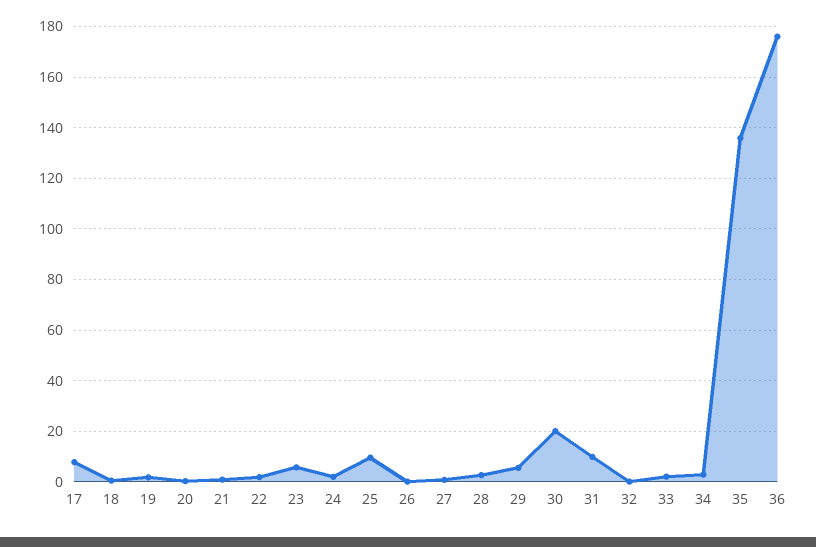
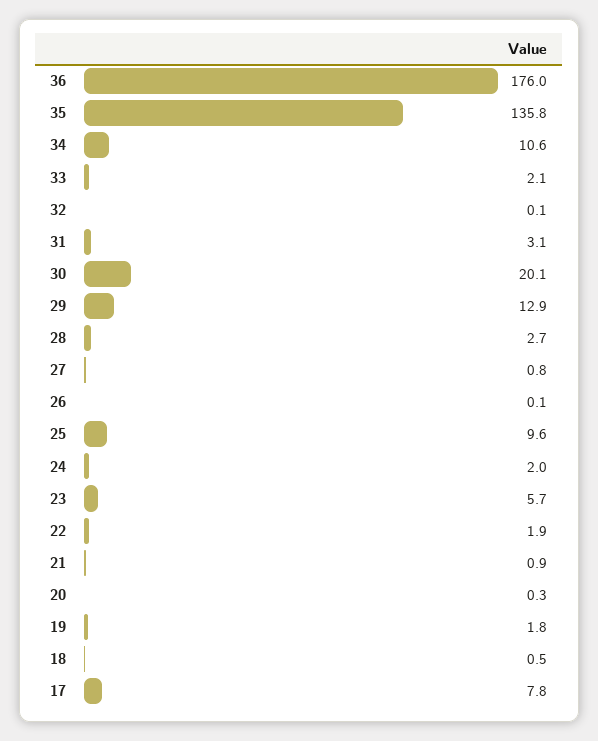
  {
    "17": 7.8,
    "18": 0.5,
    "19": 1.8,
    "20": 0.3,
    "21": 0.9,
    "22": 1.9,
    "23": 5.7,
    "24": 2,
    "25": 9.6,
    "26": 0.1,
    "27": 0.8,
    "28": 2.7,
-   "29": 5,
+   "29": 12.9,
    "30": 20.1,
-   "31": 10,
+   "31": 3.1,
    "32": 0.1,
    "33": 2.1,
-   "34": 2.5,
+   "34": 10.6,
    "35": 135.8,
    "36": 176
  }

